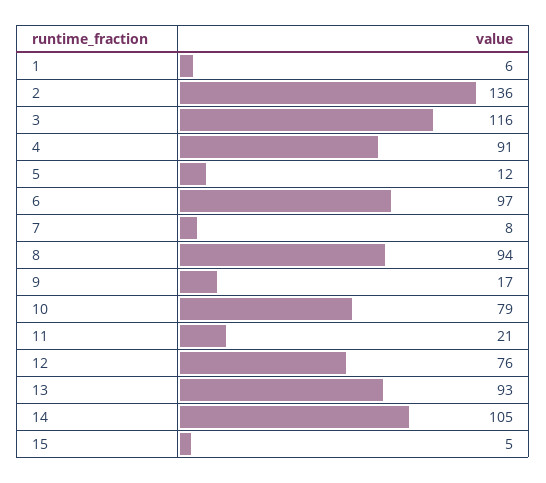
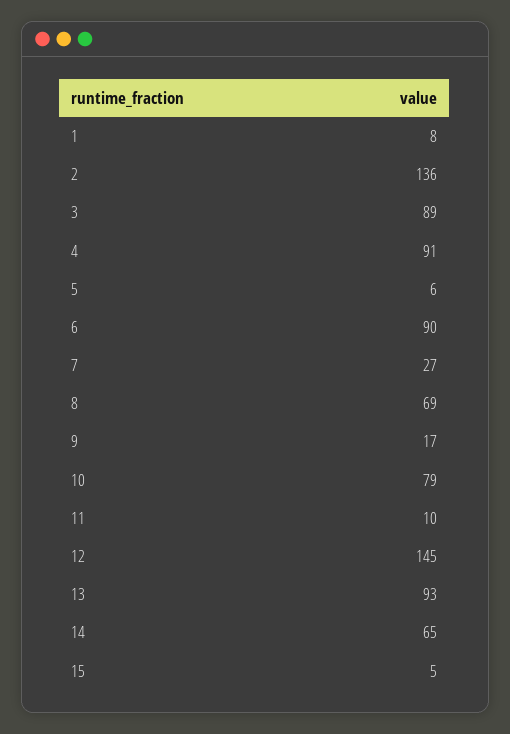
  {
-   "1": 6,
+   "1": 8,
    "2": 136,
-   "3": 116,
+   "3": 89,
    "4": 91,
-   "5": 12,
+   "5": 6,
-   "6": 97,
+   "6": 90,
-   "7": 8,
+   "7": 27,
-   "8": 94,
+   "8": 69,
    "9": 17,
    "10": 79,
-   "11": 21,
+   "11": 10,
-   "12": 76,
+   "12": 145,
    "13": 93,
-   "14": 105,
+   "14": 65,
    "15": 5
  }

